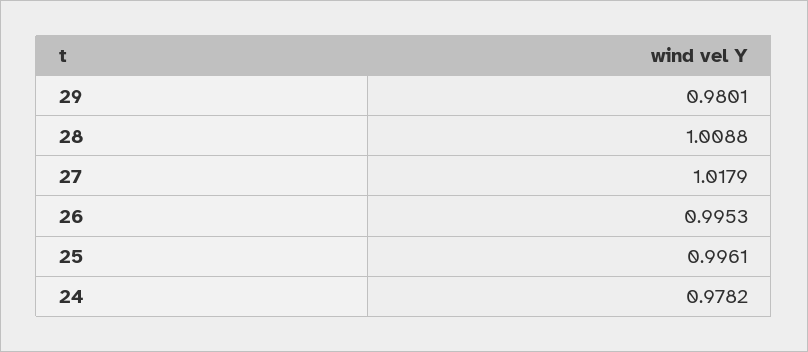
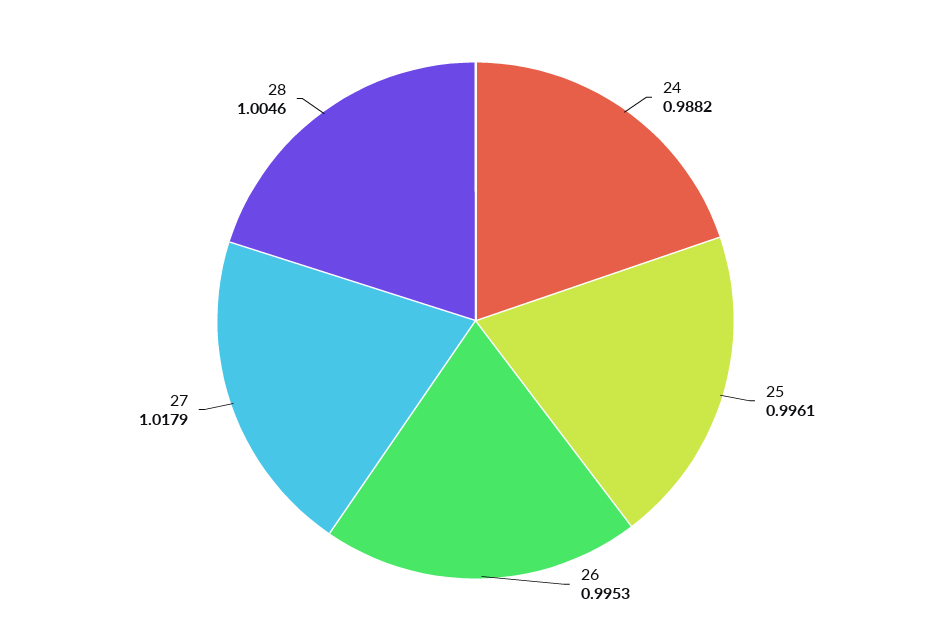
  {
-   "29": 0.9801,
-   "28": 1.0088,
+   "28": 1.0046,
    "27": 1.0179,
    "26": 0.9953,
    "25": 0.9961,
-   "24": 0.9782
+   "24": 0.9882
  }

